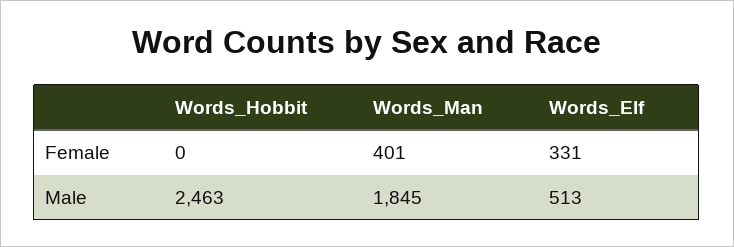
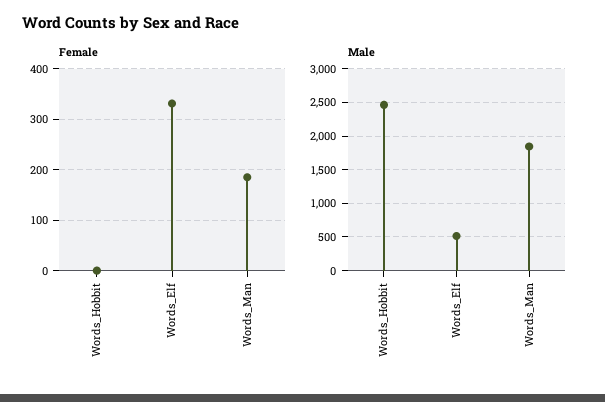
  {
    "Female": {
      "Words_Hobbit": 0,
-     "Words_Man": 401,
+     "Words_Man": 180,
      "Words_Elf": 331
    },
    "Male": {
      "Words_Hobbit": 2463,
      "Words_Man": 1845,
      "Words_Elf": 513
    }
  }

